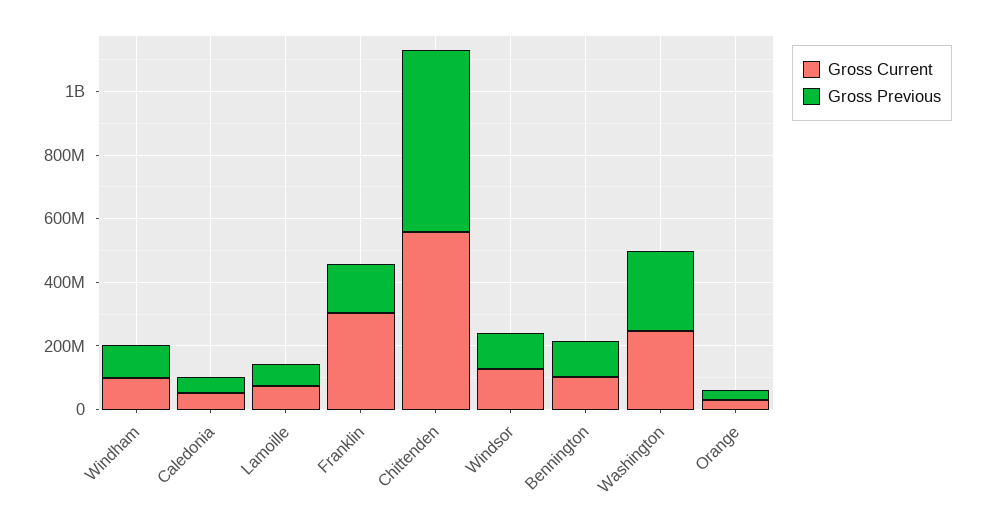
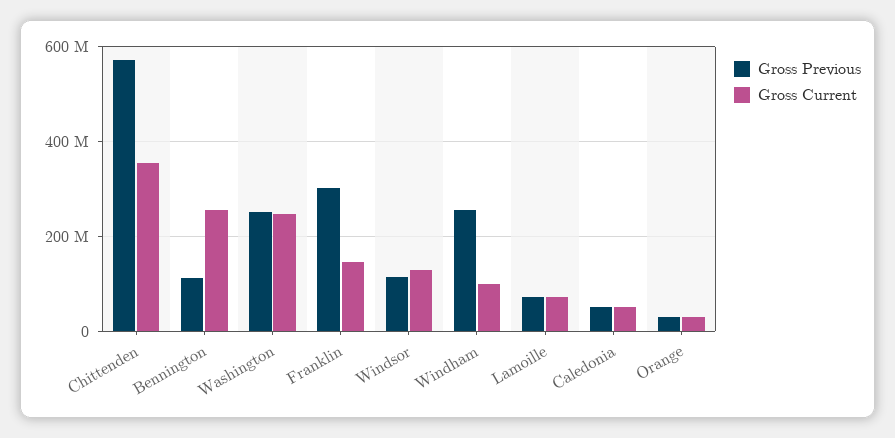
  {
    "Gross Current": {
      "Windham": 100000000,
      "Caledonia": 60000000,
      "Lamoille": 80000000,
-     "Franklin": 300000000,
+     "Franklin": 140000000,
-     "Chittenden": 550000000,
+     "Chittenden": 360000000,
      "Windsor": 120000000,
-     "Bennington": 100000000,
+     "Bennington": 260000000,
      "Washington": 240000000,
      "Orange": 40000000
    },
    "Gross Previous": {
-     "Windham": 100000000,
+     "Windham": 260000000,
      "Caledonia": 60000000,
      "Lamoille": 80000000,
-     "Franklin": 150000000,
+     "Franklin": 300000000,
      "Chittenden": 580000000,
      "Windsor": 120000000,
      "Bennington": 120000000,
      "Washington": 260000000,
      "Orange": 40000000
    }
  }

